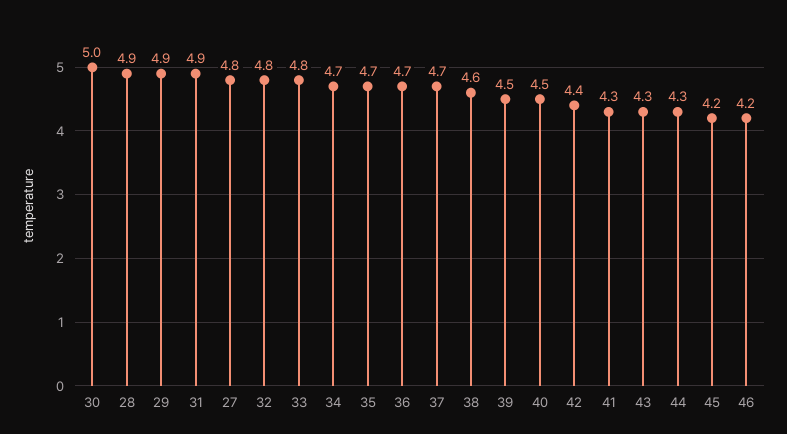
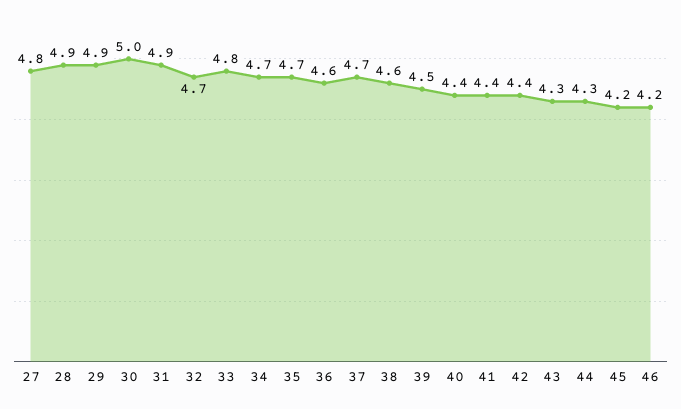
  {
    "30": 5,
    "28": 4.9,
    "29": 4.9,
    "31": 4.9,
    "27": 4.8,
-   "32": 4.8,
+   "32": 4.7,
    "33": 4.8,
    "34": 4.7,
    "35": 4.7,
-   "36": 4.7,
+   "36": 4.6,
    "37": 4.7,
    "38": 4.6,
    "39": 4.5,
-   "40": 4.5,
+   "40": 4.4,
    "42": 4.4,
-   "41": 4.3,
+   "41": 4.4,
    "43": 4.3,
    "44": 4.3,
    "45": 4.2,
    "46": 4.2
  }

